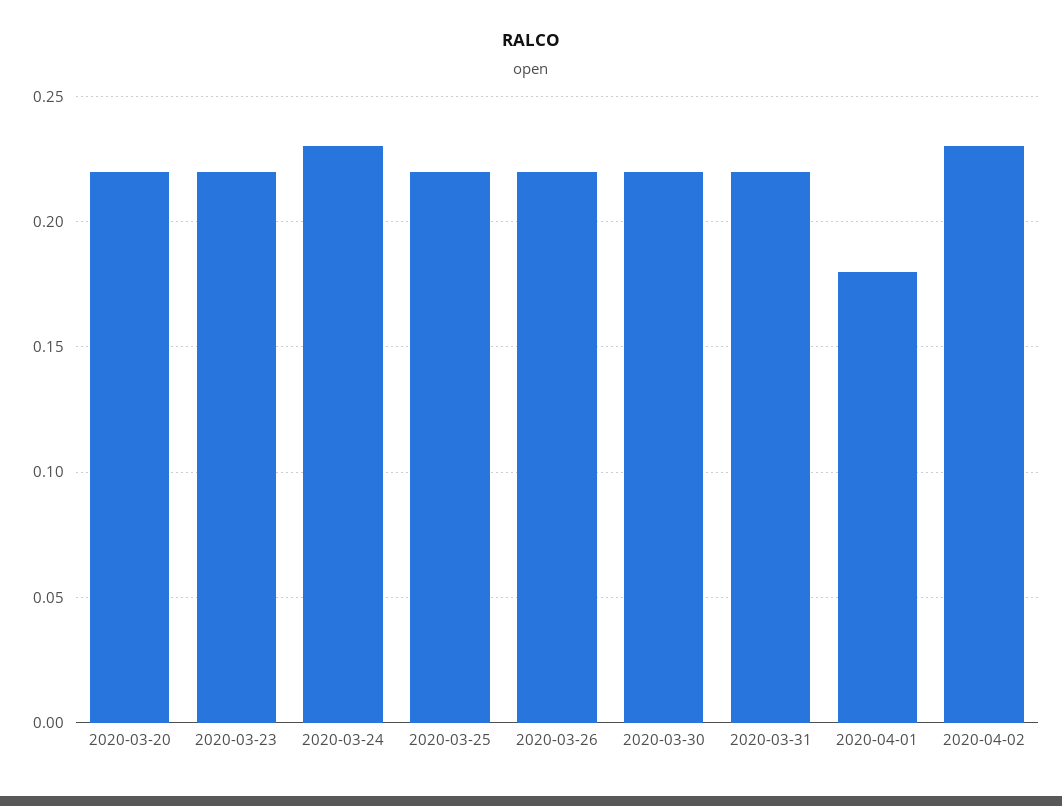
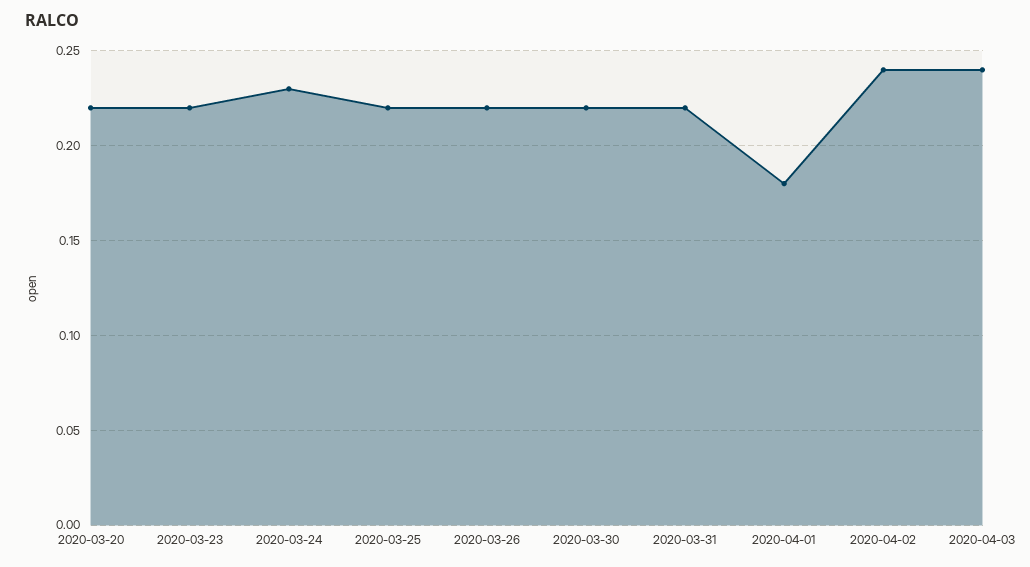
  {
    "2020-03-20": 0.22,
    "2020-03-23": 0.22,
    "2020-03-24": 0.23,
    "2020-03-25": 0.22,
    "2020-03-26": 0.22,
    "2020-03-30": 0.22,
    "2020-03-31": 0.22,
    "2020-04-01": 0.18,
-   "2020-04-02": 0.23
+   "2020-04-02": 0.24,
+   "2020-04-03": 0.24
  }

